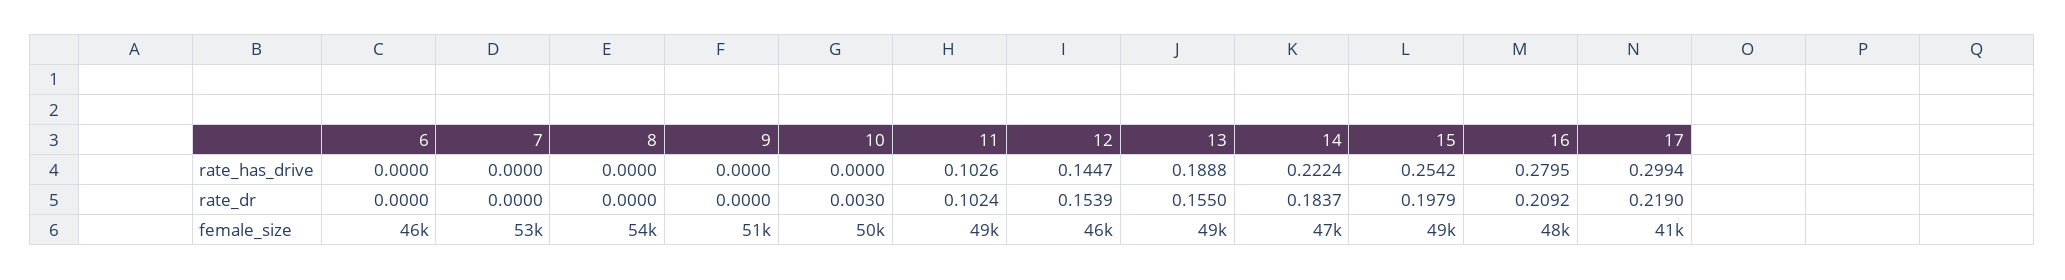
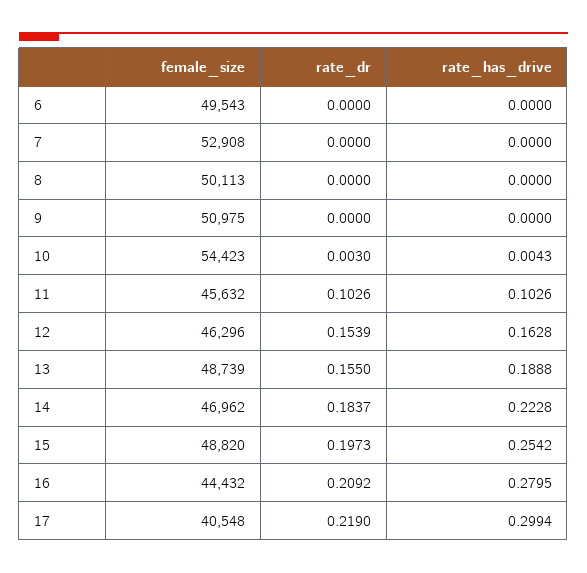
  {
    "6": {
      "rate_has_drive": 0,
      "rate_dr": 0,
-     "female_size": 46000
+     "female_size": 49543
    },
    "7": {
      "rate_has_drive": 0,
      "rate_dr": 0,
      "female_size": 52908
    },
    "8": {
      "rate_has_drive": 0,
      "rate_dr": 0,
-     "female_size": 54000
+     "female_size": 50113
    },
    "9": {
      "rate_has_drive": 0,
      "rate_dr": 0,
      "female_size": 50975
    },
    "10": {
-     "rate_has_drive": 0,
+     "rate_has_drive": 0.0043,
      "rate_dr": 0.003,
-     "female_size": 50000
+     "female_size": 54423
    },
    "11": {
      "rate_has_drive": 0.1026,
-     "rate_dr": 0.1024,
+     "rate_dr": 0.1026,
-     "female_size": 49000
+     "female_size": 45632
    },
    "12": {
-     "rate_has_drive": 0.1447,
+     "rate_has_drive": 0.1628,
      "rate_dr": 0.1539,
      "female_size": 46296
    },
    "13": {
      "rate_has_drive": 0.1888,
      "rate_dr": 0.155,
      "female_size": 48739
    },
    "14": {
-     "rate_has_drive": 0.2224,
+     "rate_has_drive": 0.2228,
      "rate_dr": 0.1837,
      "female_size": 46962
    },
    "15": {
      "rate_has_drive": 0.2542,
-     "rate_dr": 0.1979,
+     "rate_dr": 0.1973,
      "female_size": 48820
    },
    "16": {
      "rate_has_drive": 0.2795,
      "rate_dr": 0.2092,
-     "female_size": 48000
+     "female_size": 44432
    },
    "17": {
      "rate_has_drive": 0.2994,
      "rate_dr": 0.219,
      "female_size": 40548
    }
  }

